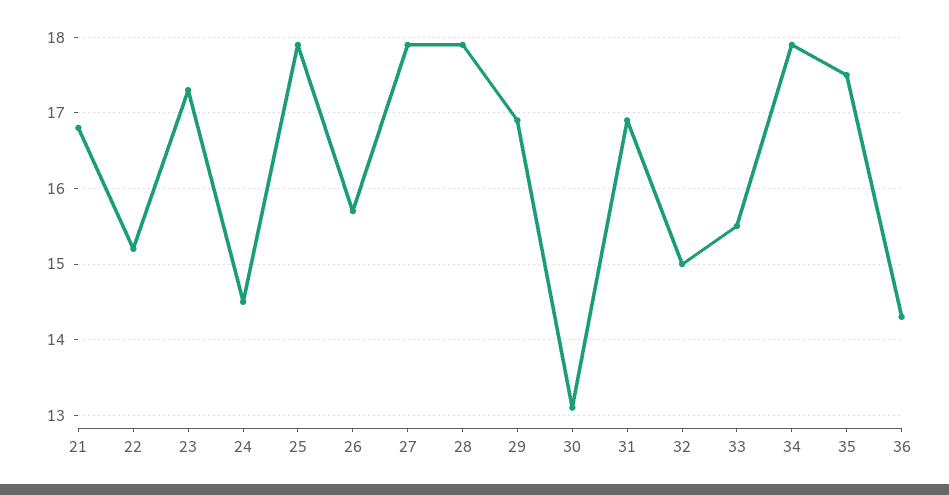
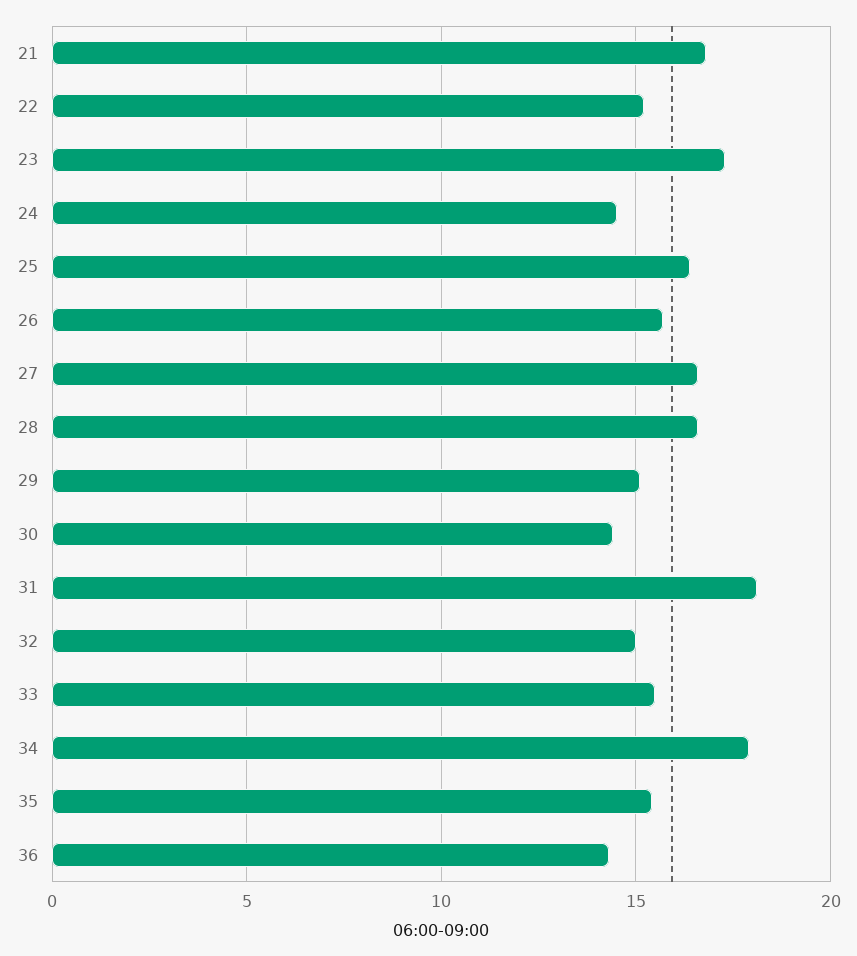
  {
    "21": 16.8,
    "22": 15.2,
    "23": 17.3,
    "24": 14.5,
-   "25": 17.9,
+   "25": 16.5,
    "26": 15.7,
-   "27": 17.9,
+   "27": 16.5,
-   "28": 17.9,
+   "28": 16.5,
-   "29": 16.9,
+   "29": 15,
-   "30": 13.1,
+   "30": 14.5,
-   "31": 16.9,
+   "31": 18,
    "32": 15,
    "33": 15.5,
    "34": 17.9,
-   "35": 17.5,
+   "35": 15.5,
    "36": 14.3
  }

